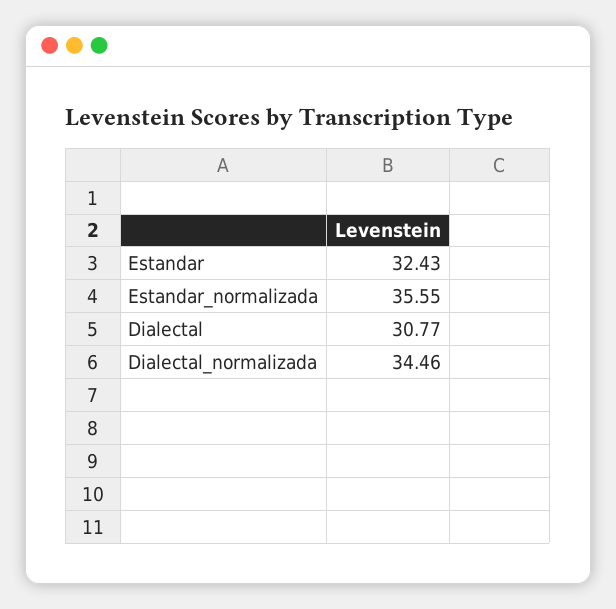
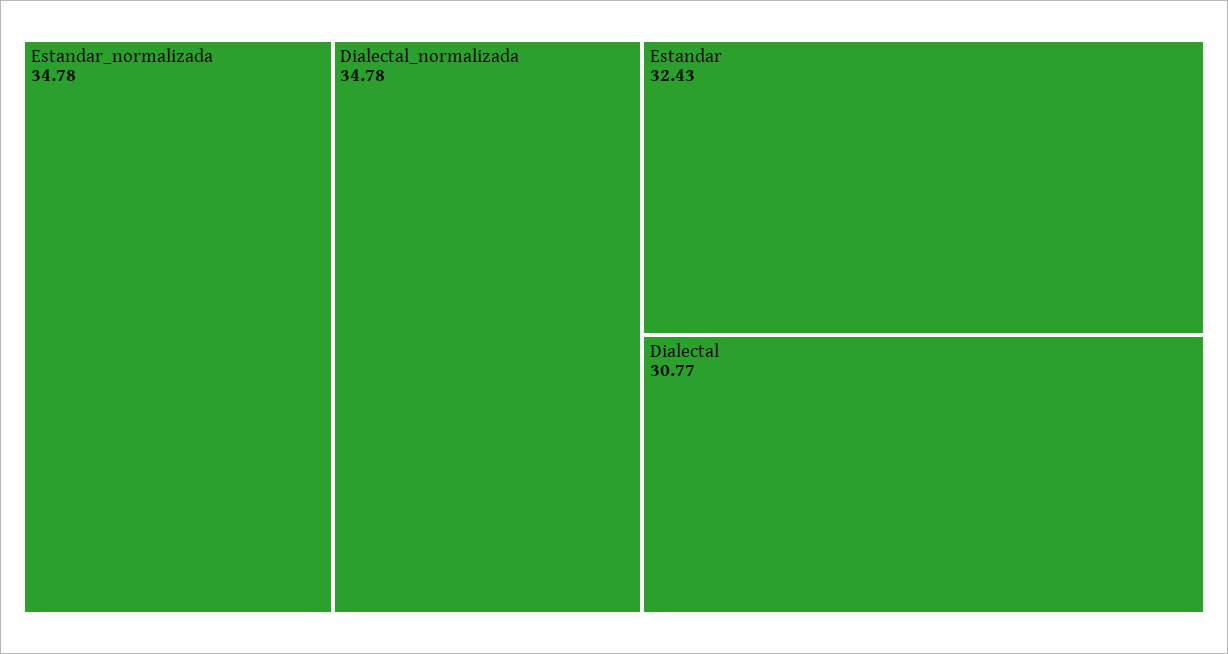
  {
    "Estandar": 32.43,
-   "Estandar_normalizada": 35.55,
+   "Estandar_normalizada": 34.78,
    "Dialectal": 30.77,
-   "Dialectal_normalizada": 34.46
+   "Dialectal_normalizada": 34.78
  }

